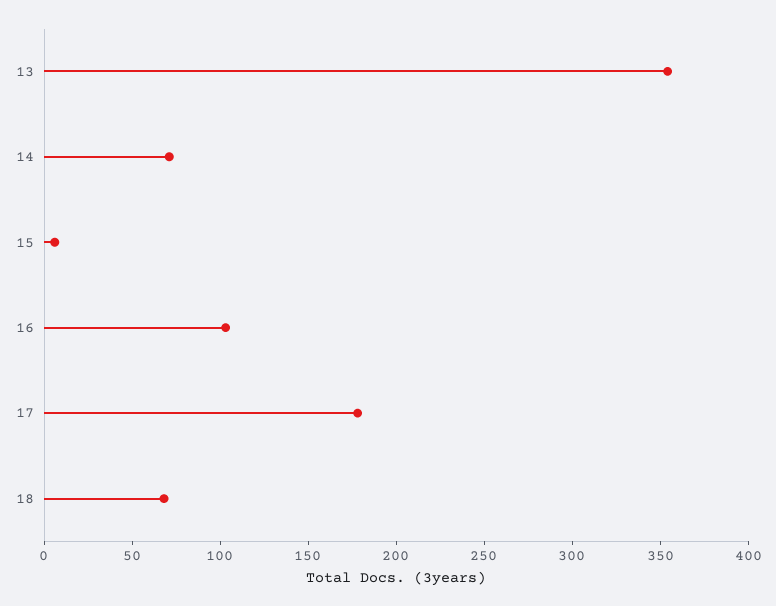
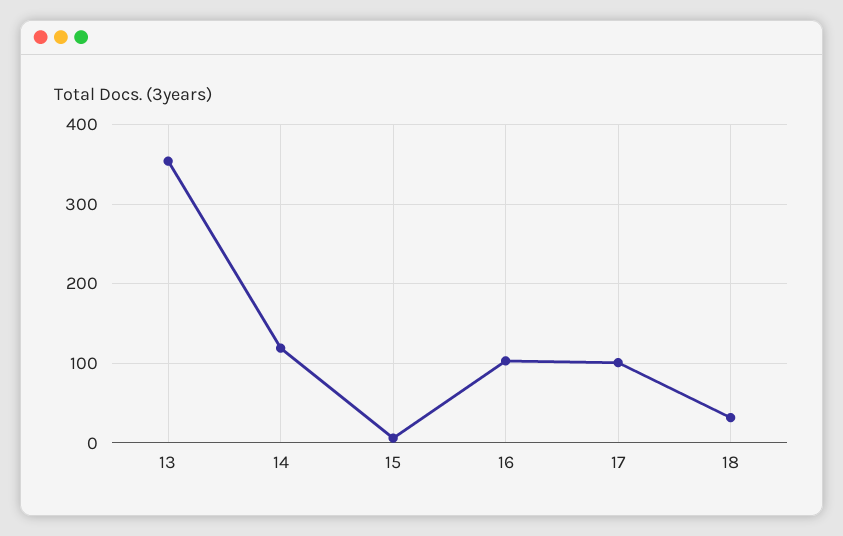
  {
    "13": 350,
-   "14": 70,
+   "14": 120,
    "15": 10,
    "16": 100,
-   "17": 180,
+   "17": 100,
-   "18": 70
+   "18": 30
  }

